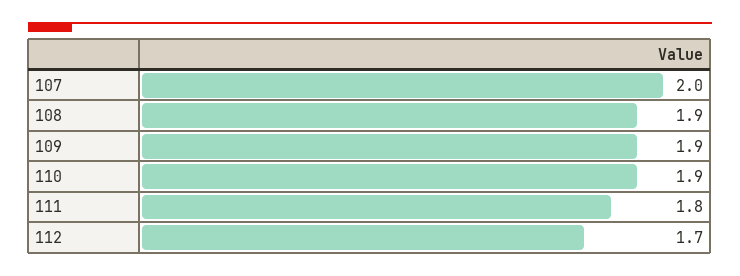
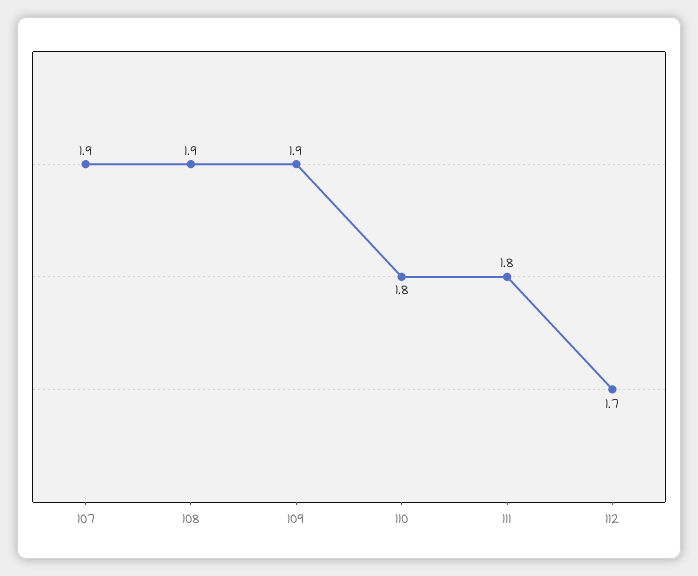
  {
-   "107": 2,
+   "107": 1.9,
    "108": 1.9,
    "109": 1.9,
-   "110": 1.9,
+   "110": 1.8,
    "111": 1.8,
    "112": 1.7
  }

